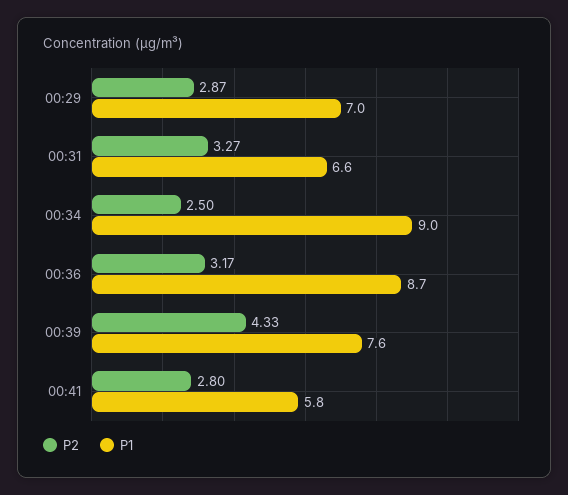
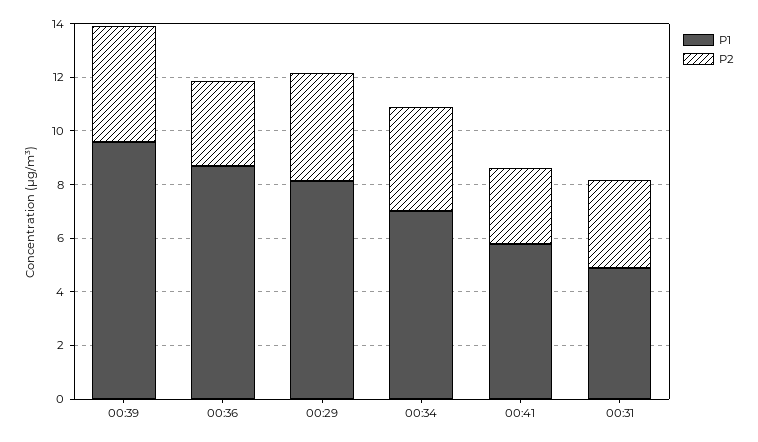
  {
    "P2": {
-     "00:29": 2.87,
+     "00:29": 4,
      "00:31": 3.27,
-     "00:34": 2.5,
+     "00:34": 4,
      "00:36": 3.17,
      "00:39": 4.33,
      "00:41": 2.8
    },
    "P1": {
-     "00:29": 7,
+     "00:29": 8,
-     "00:31": 6.6,
+     "00:31": 5,
-     "00:34": 9,
+     "00:34": 7,
      "00:36": 8.7,
-     "00:39": 7.6,
+     "00:39": 9.5,
      "00:41": 5.8
    }
  }

